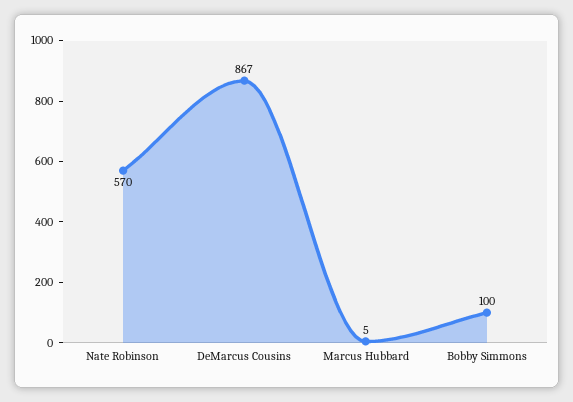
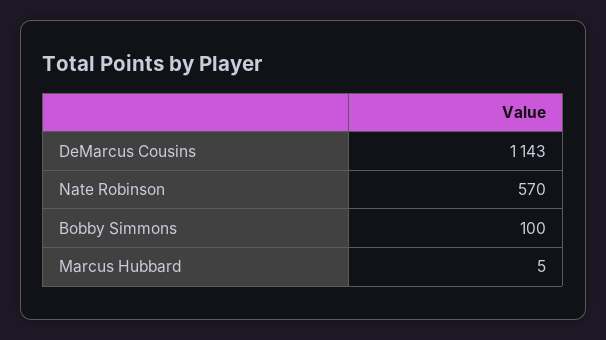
  {
    "Nate Robinson": 570,
-   "DeMarcus Cousins": 867,
+   "DeMarcus Cousins": 1143,
    "Marcus Hubbard": 5,
    "Bobby Simmons": 100
  }

